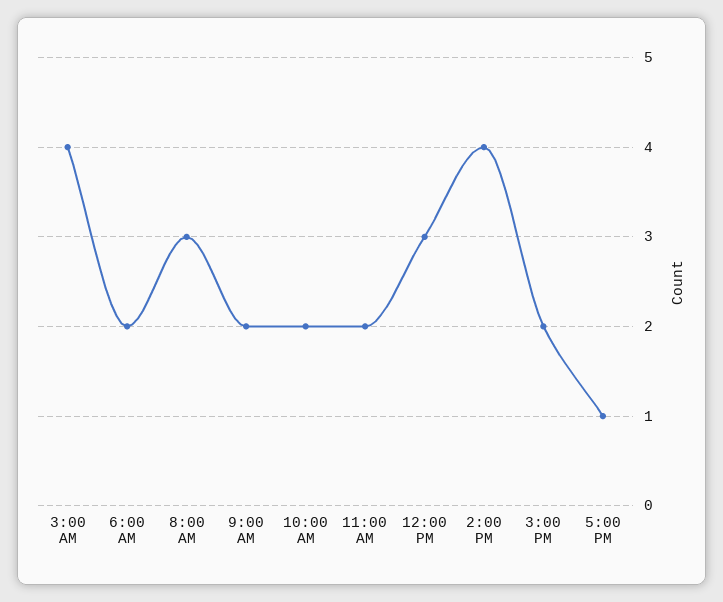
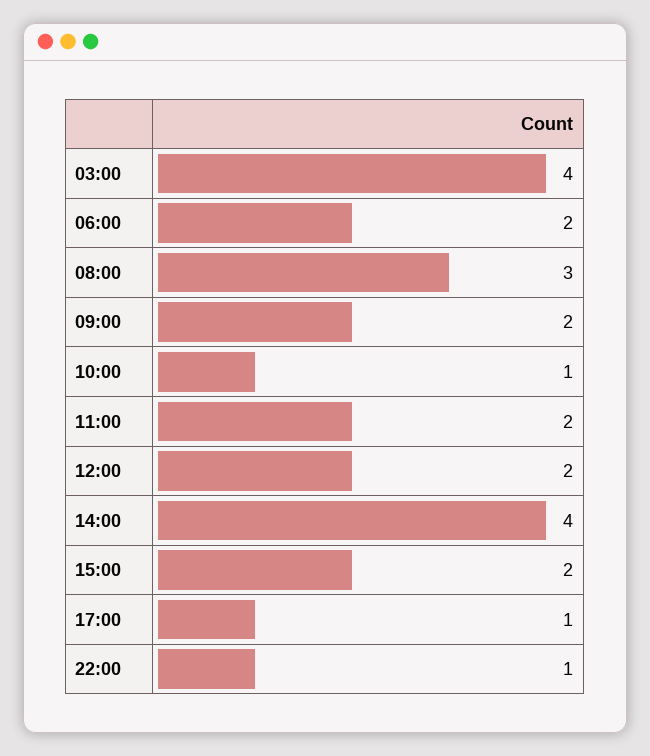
  {
    "3:00 AM": 4,
    "6:00 AM": 2,
    "8:00 AM": 3,
    "9:00 AM": 2,
-   "10:00 AM": 2,
+   "10:00 AM": 1,
    "11:00 AM": 2,
-   "12:00 PM": 3,
+   "12:00 PM": 2,
    "2:00 PM": 4,
    "3:00 PM": 2,
-   "5:00 PM": 1
+   "5:00 PM": 1,
+   "22:00": 1
  }

